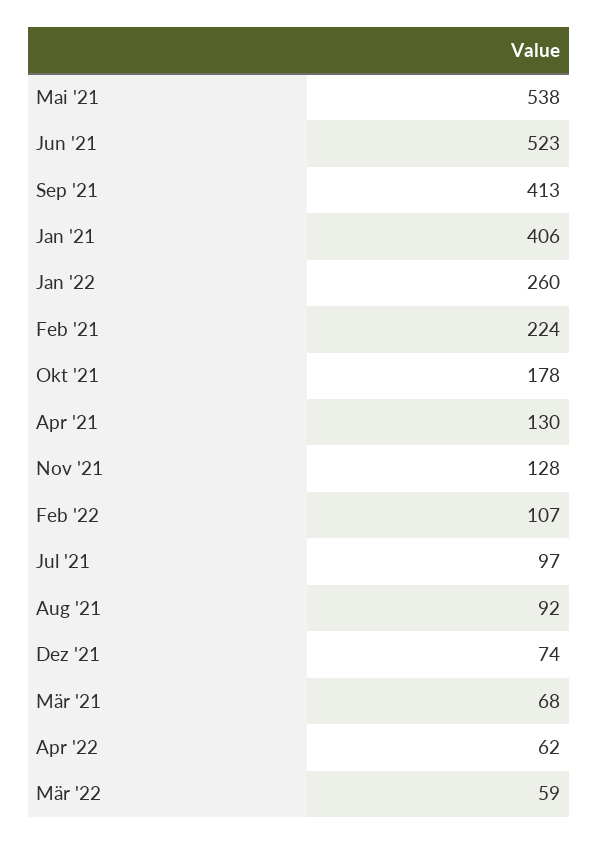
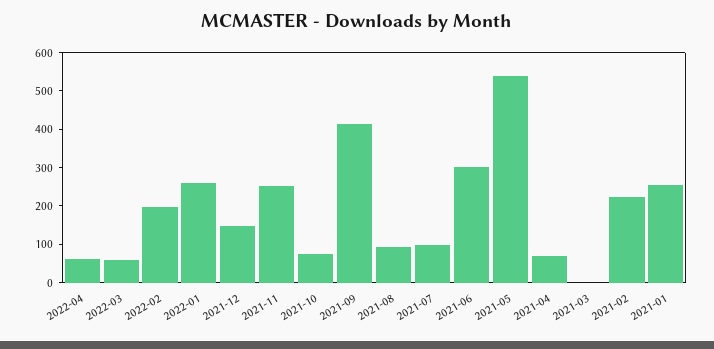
  {
    "Mai '21": 538,
-   "Jun '21": 523,
+   "Jun '21": 300,
    "Sep '21": 413,
-   "Jan '21": 406,
+   "Jan '21": 250,
    "Jan '22": 260,
    "Feb '21": 224,
-   "Okt '21": 178,
+   "Okt '21": 75,
-   "Apr '21": 130,
+   "Apr '21": 75,
-   "Nov '21": 128,
+   "Nov '21": 250,
-   "Feb '22": 107,
+   "Feb '22": 200,
    "Jul '21": 97,
    "Aug '21": 92,
-   "Dez '21": 74,
+   "Dez '21": 150,
-   "Mär '21": 68,
+   "Mär '21": 0,
    "Apr '22": 62,
    "Mär '22": 59
  }

